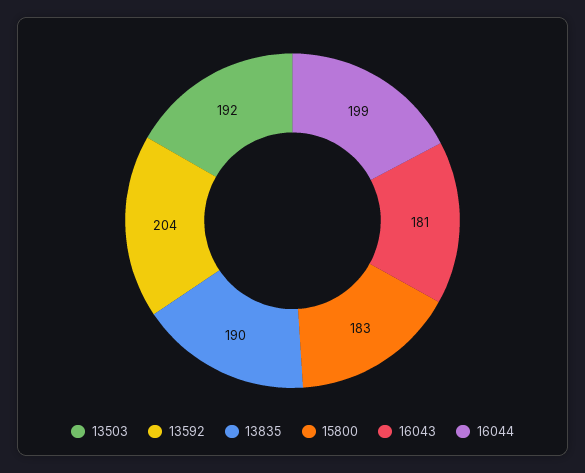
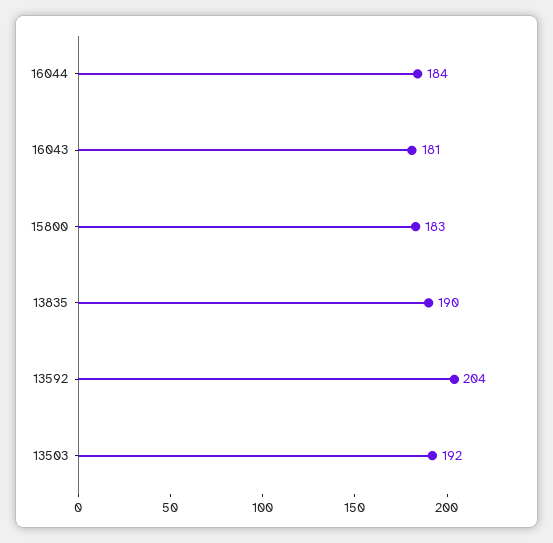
  {
    "13503": 192,
    "13592": 204,
    "13835": 190,
    "15800": 183,
    "16043": 181,
-   "16044": 199
+   "16044": 184
  }

